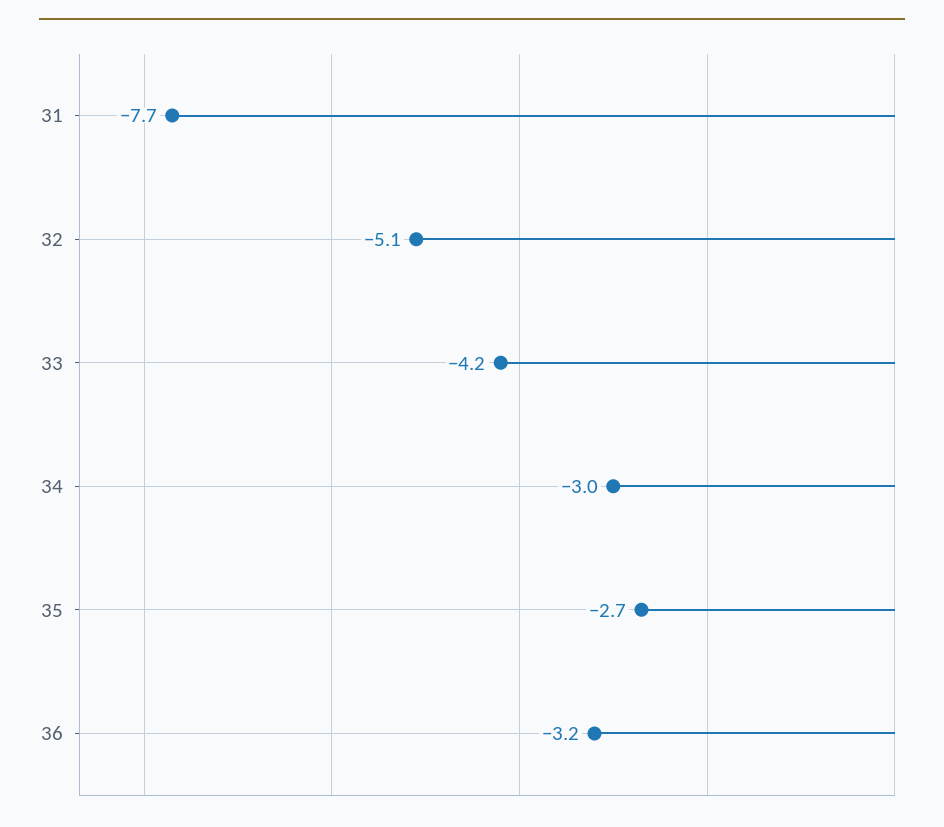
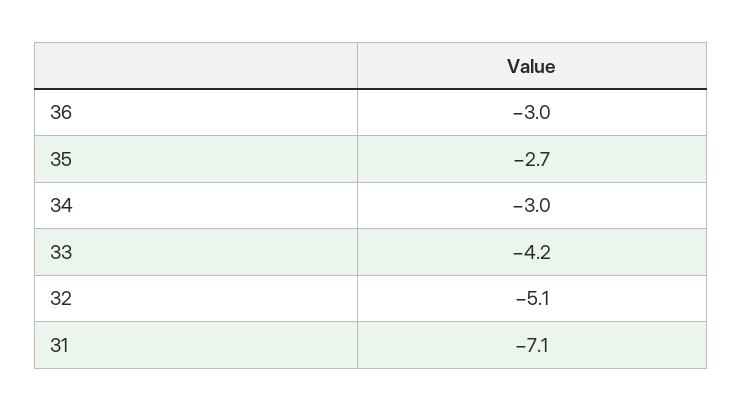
  {
-   "31": -7.7,
+   "31": -7.1,
    "32": -5.1,
    "33": -4.2,
    "34": -3,
    "35": -2.7,
-   "36": -3.2
+   "36": -3
  }

